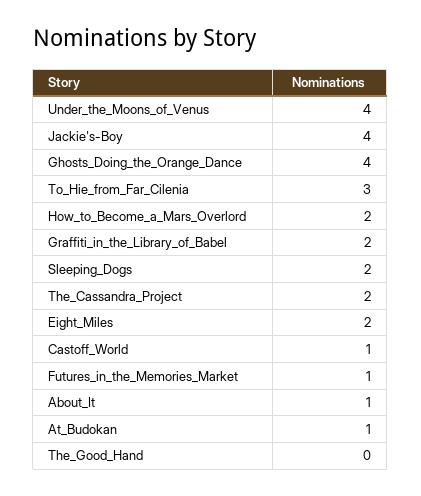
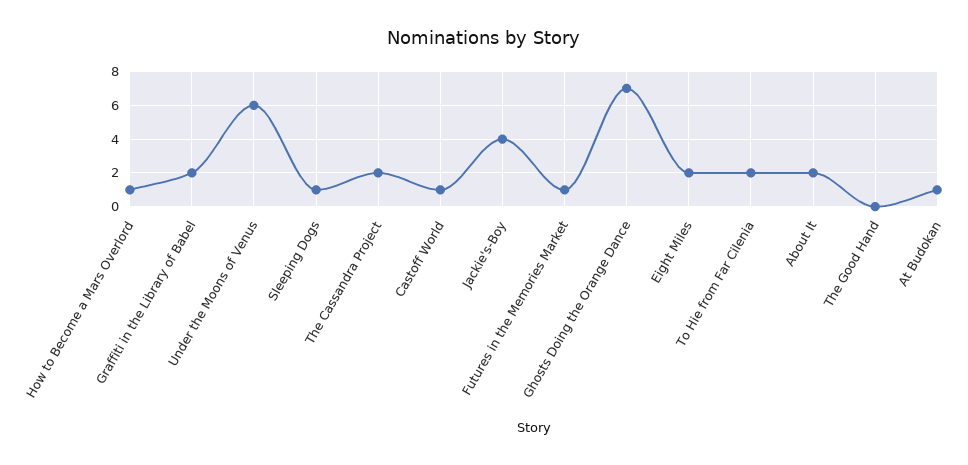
  {
-   "Under_the_Moons_of_Venus": 4,
+   "Under_the_Moons_of_Venus": 6,
    "Jackie's-Boy": 4,
-   "Ghosts_Doing_the_Orange_Dance": 4,
+   "Ghosts_Doing_the_Orange_Dance": 7,
-   "To_Hie_from_Far_Cilenia": 3,
+   "To_Hie_from_Far_Cilenia": 2,
-   "How_to_Become_a_Mars_Overlord": 2,
+   "How_to_Become_a_Mars_Overlord": 1,
    "Graffiti_in_the_Library_of_Babel": 2,
-   "Sleeping_Dogs": 2,
+   "Sleeping_Dogs": 1,
    "The_Cassandra_Project": 2,
    "Eight_Miles": 2,
    "Castoff_World": 1,
    "Futures_in_the_Memories_Market": 1,
-   "About_It": 1,
+   "About_It": 2,
    "At_Budokan": 1,
    "The_Good_Hand": 0
  }

